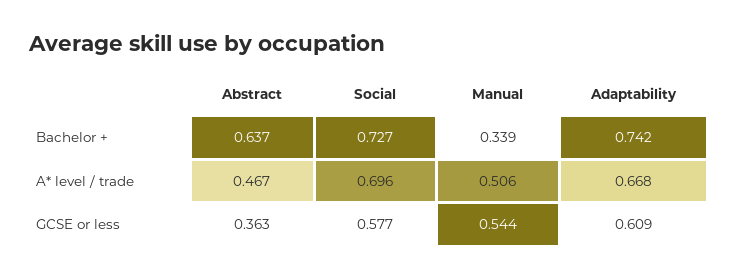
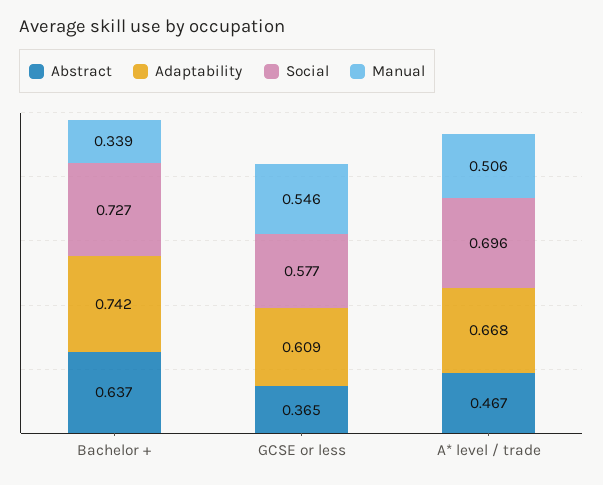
  {
    "Abstract": {
      "Bachelor +": 0.637,
      "A* level / trade": 0.467,
-     "GCSE or less": 0.363
+     "GCSE or less": 0.365
    },
    "Social": {
      "Bachelor +": 0.727,
      "A* level / trade": 0.696,
      "GCSE or less": 0.577
    },
    "Manual": {
      "Bachelor +": 0.339,
      "A* level / trade": 0.506,
-     "GCSE or less": 0.544
+     "GCSE or less": 0.546
    },
    "Adaptability": {
      "Bachelor +": 0.742,
      "A* level / trade": 0.668,
      "GCSE or less": 0.609
    }
  }

